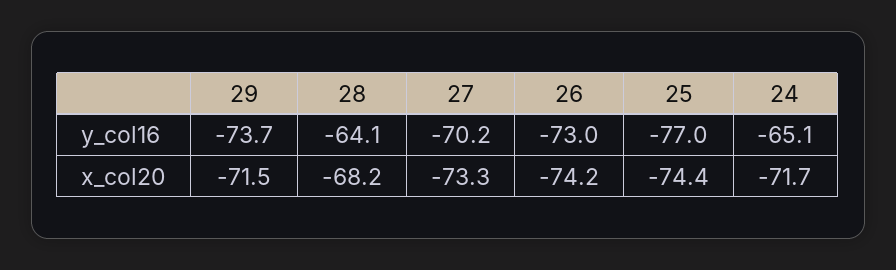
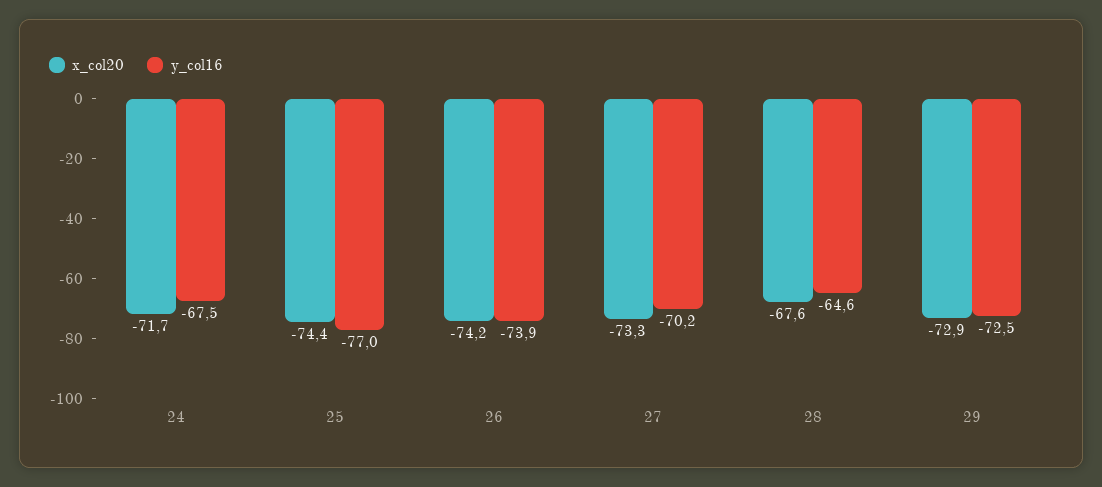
  {
    "y_col16": {
-     "29": -73.7,
+     "29": -72.5,
-     "28": -64.1,
+     "28": -64.6,
      "27": -70.2,
-     "26": -73,
+     "26": -73.9,
      "25": -77,
-     "24": -65.1
+     "24": -67.5
    },
    "x_col20": {
-     "29": -71.5,
+     "29": -72.9,
-     "28": -68.2,
+     "28": -67.6,
      "27": -73.3,
      "26": -74.2,
      "25": -74.4,
      "24": -71.7
    }
  }

